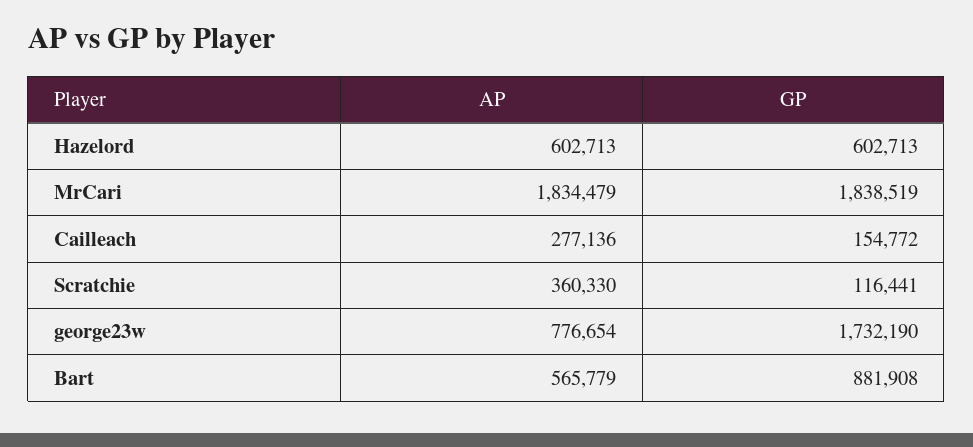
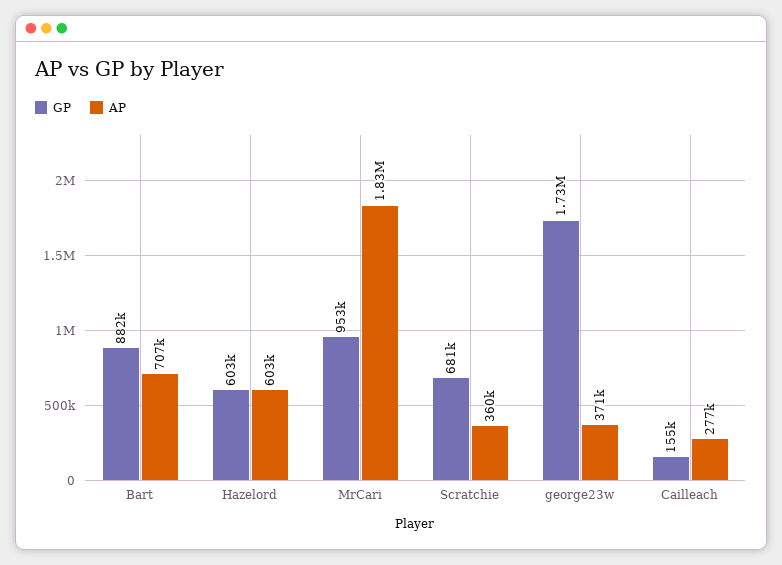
  {
    "AP": {
      "Hazelord": 602713,
      "MrCari": 1834479,
      "Cailleach": 277136,
      "Scratchie": 360330,
-     "george23w": 776654,
+     "george23w": 371000,
-     "Bart": 565779
+     "Bart": 707000
    },
    "GP": {
      "Hazelord": 602713,
-     "MrCari": 1838519,
+     "MrCari": 953000,
      "Cailleach": 154772,
-     "Scratchie": 116441,
+     "Scratchie": 681000,
      "george23w": 1732190,
      "Bart": 881908
    }
  }

